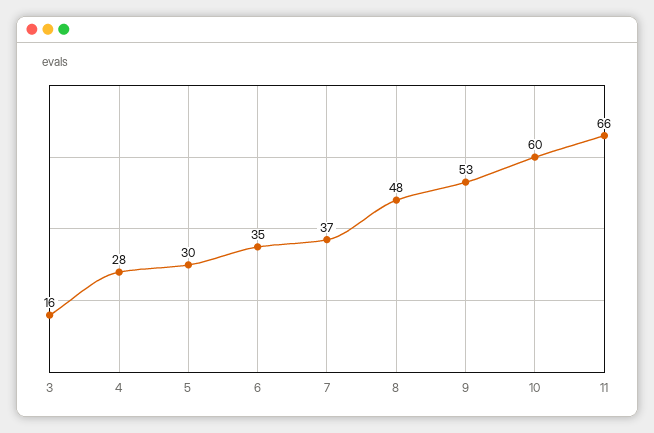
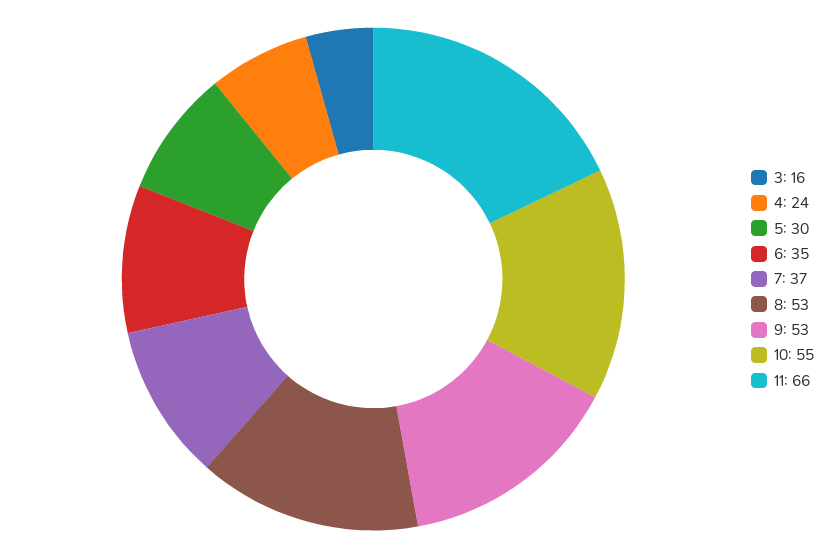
  {
    "3": 16,
-   "4": 28,
+   "4": 24,
    "5": 30,
    "6": 35,
    "7": 37,
-   "8": 48,
+   "8": 53,
    "9": 53,
-   "10": 60,
+   "10": 55,
    "11": 66
  }

